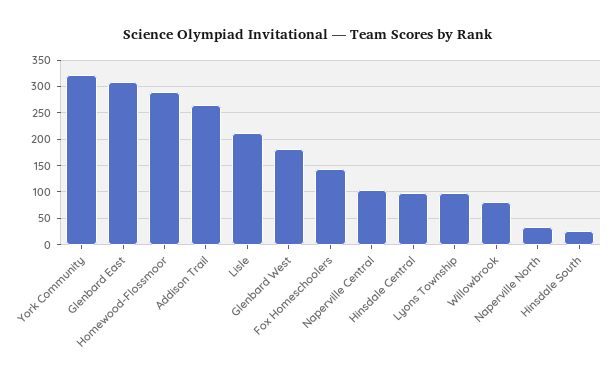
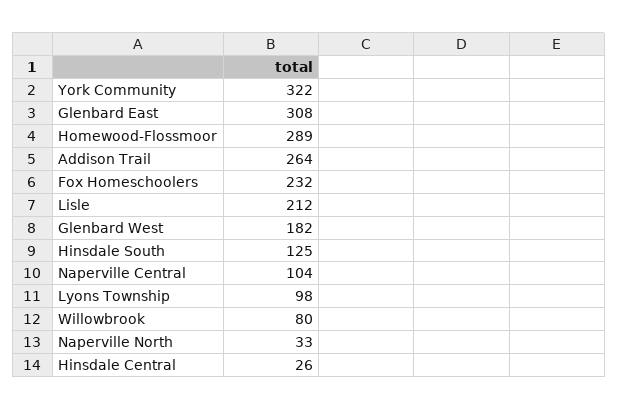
  {
    "York Community": 322,
    "Glenbard East": 308,
    "Homewood-Flossmoor": 289,
    "Addison Trail": 264,
    "Lisle": 212,
    "Glenbard West": 182,
-   "Fox Homeschoolers": 150,
+   "Fox Homeschoolers": 232,
    "Naperville Central": 104,
-   "Hinsdale Central": 100,
+   "Hinsdale Central": 26,
    "Lyons Township": 98,
    "Willowbrook": 80,
    "Naperville North": 33,
-   "Hinsdale South": 25
+   "Hinsdale South": 125
  }

